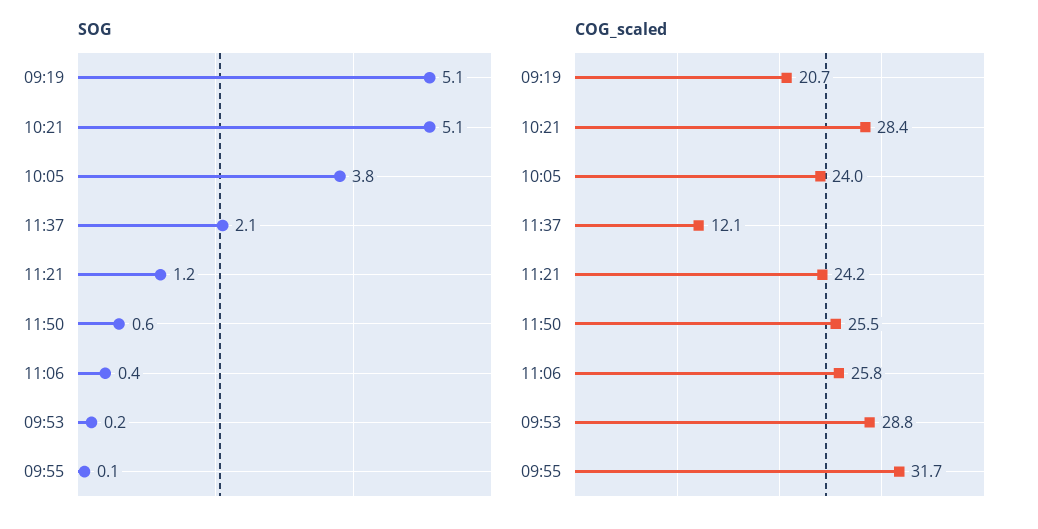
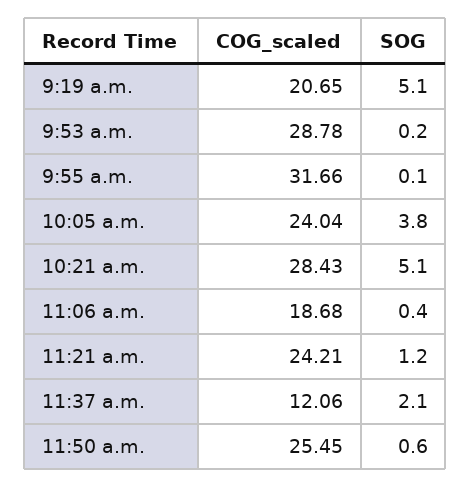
  {
    "SOG": {
      "09:19": 5.1,
      "10:21": 5.1,
      "10:05": 3.8,
      "11:37": 2.1,
      "11:21": 1.2,
      "11:50": 0.6,
      "11:06": 0.4,
      "09:53": 0.2,
      "09:55": 0.1
    },
    "COG_scaled": {
      "09:19": 20.65,
      "10:21": 28.43,
      "10:05": 24.04,
      "11:37": 12.06,
      "11:21": 24.21,
      "11:50": 25.45,
-     "11:06": 25.8,
+     "11:06": 18.68,
      "09:53": 28.78,
      "09:55": 31.66
    }
  }

